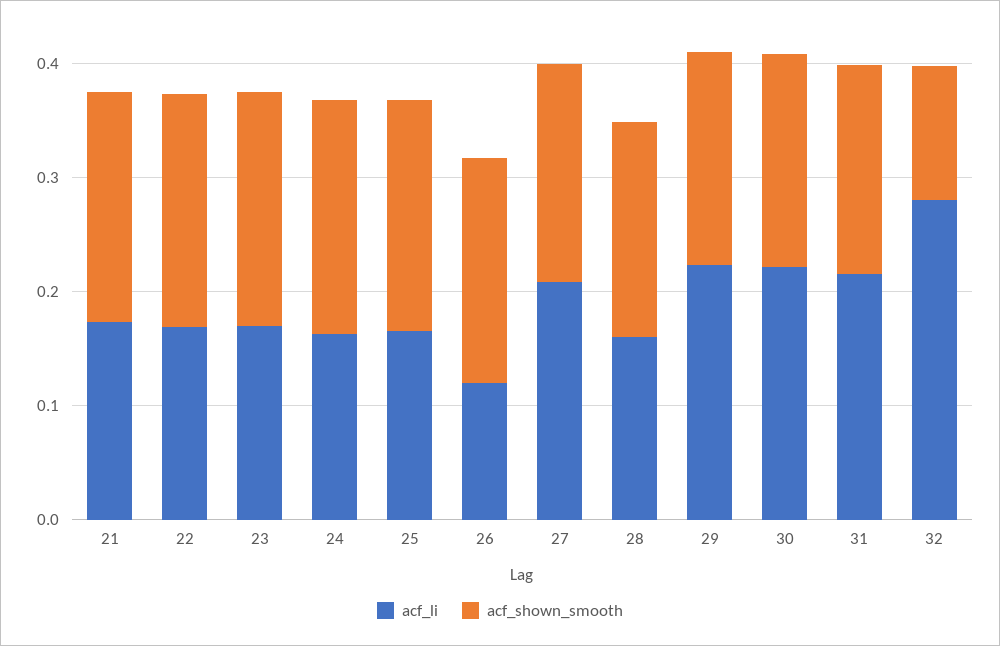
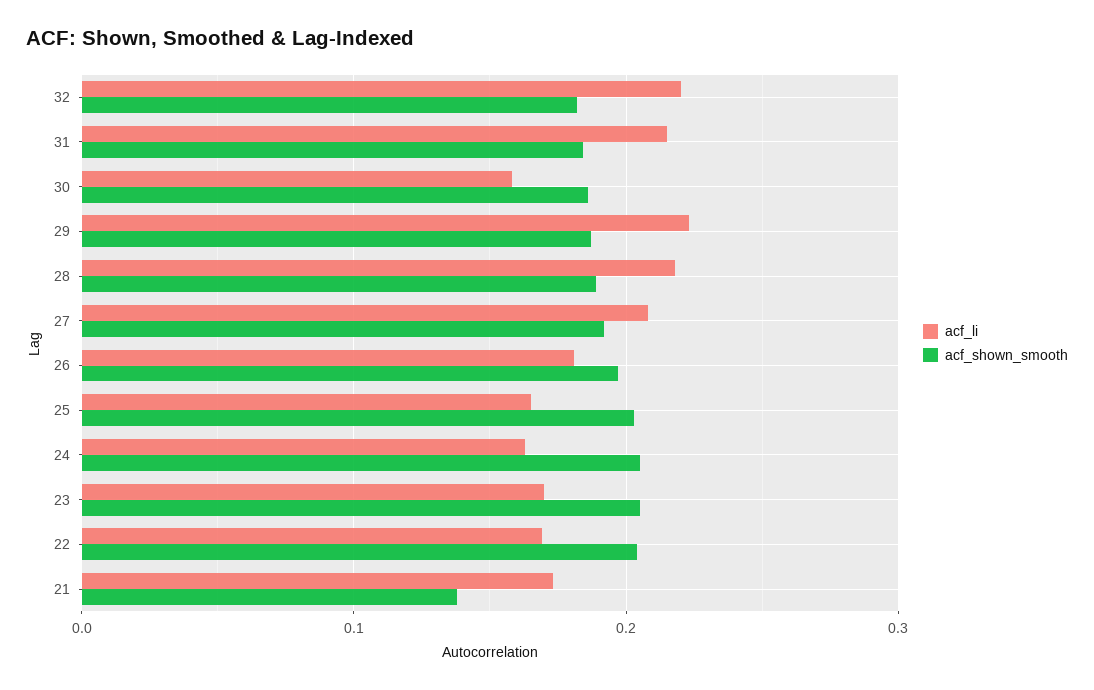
  {
    "acf_li": {
      "21": 0.17,
      "22": 0.17,
      "23": 0.17,
      "24": 0.16,
      "25": 0.17,
-     "26": 0.12,
+     "26": 0.18,
      "27": 0.21,
-     "28": 0.16,
+     "28": 0.22,
      "29": 0.22,
-     "30": 0.22,
+     "30": 0.16,
      "31": 0.22,
-     "32": 0.28
+     "32": 0.22
    },
    "acf_shown_smooth": {
-     "21": 0.2,
+     "21": 0.14,
      "22": 0.2,
      "23": 0.21,
      "24": 0.21,
      "25": 0.2,
      "26": 0.2,
      "27": 0.19,
      "28": 0.19,
      "29": 0.19,
      "30": 0.19,
      "31": 0.18,
-     "32": 0.12
+     "32": 0.18
    }
  }

